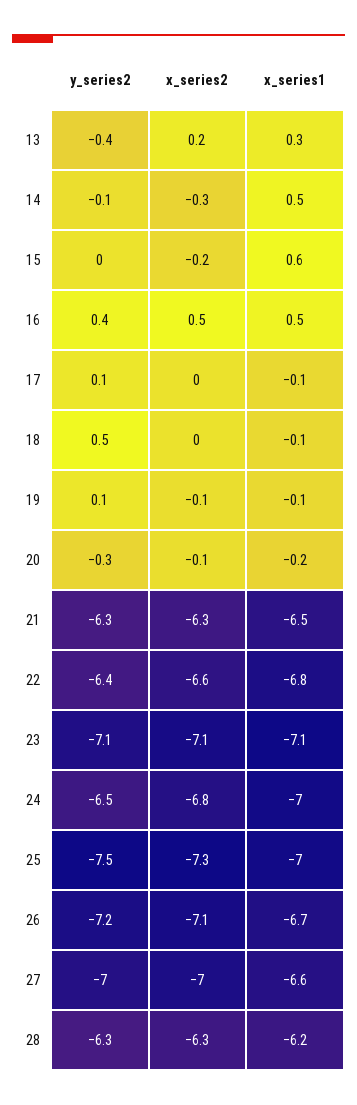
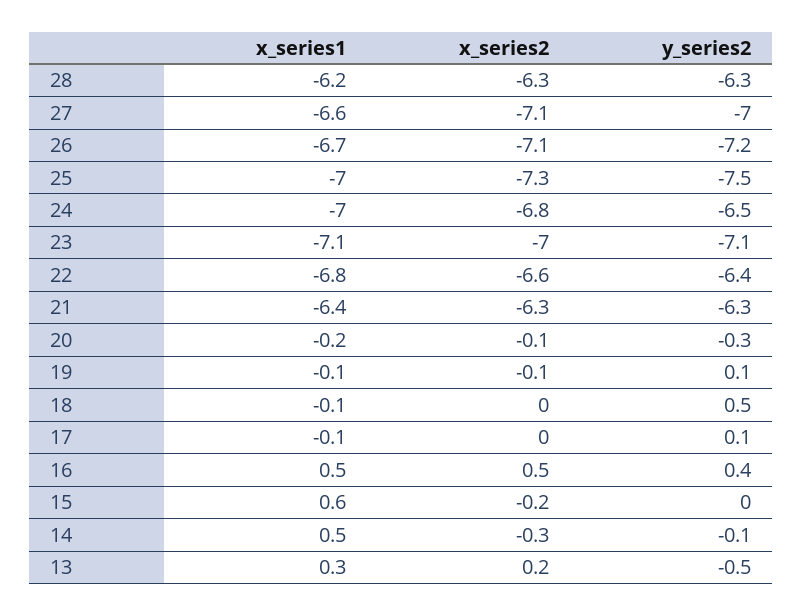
  {
    "y_series2": {
-     "13": -0.4,
+     "13": -0.5,
      "14": -0.1,
      "15": 0,
      "16": 0.4,
      "17": 0.1,
      "18": 0.5,
      "19": 0.1,
      "20": -0.3,
      "21": -6.3,
      "22": -6.4,
      "23": -7.1,
      "24": -6.5,
      "25": -7.5,
      "26": -7.2,
      "27": -7,
      "28": -6.3
    },
    "x_series2": {
      "13": 0.2,
      "14": -0.3,
      "15": -0.2,
      "16": 0.5,
      "17": 0,
      "18": 0,
      "19": -0.1,
      "20": -0.1,
      "21": -6.3,
      "22": -6.6,
-     "23": -7.1,
+     "23": -7,
      "24": -6.8,
      "25": -7.3,
      "26": -7.1,
-     "27": -7,
+     "27": -7.1,
      "28": -6.3
    },
    "x_series1": {
      "13": 0.3,
      "14": 0.5,
      "15": 0.6,
      "16": 0.5,
      "17": -0.1,
      "18": -0.1,
      "19": -0.1,
      "20": -0.2,
-     "21": -6.5,
+     "21": -6.4,
      "22": -6.8,
      "23": -7.1,
      "24": -7,
      "25": -7,
      "26": -6.7,
      "27": -6.6,
      "28": -6.2
    }
  }

